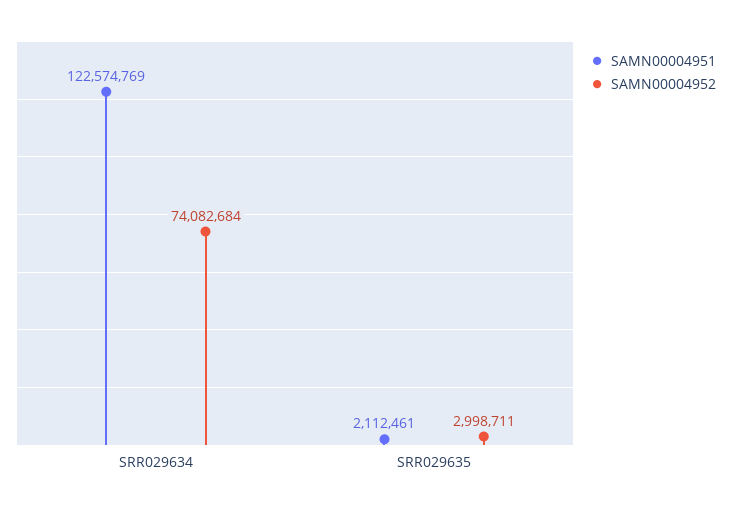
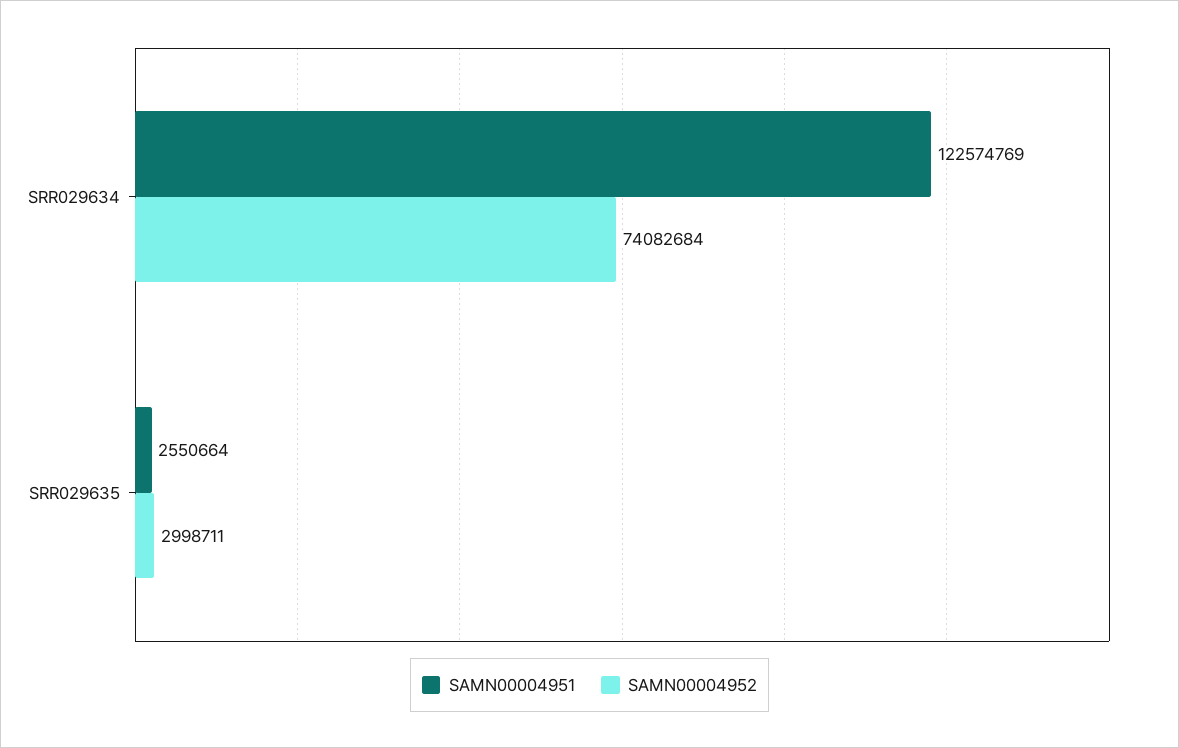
  {
    "SAMN00004951": {
      "SRR029634": 122574769,
-     "SRR029635": 2112461
+     "SRR029635": 2550664
    },
    "SAMN00004952": {
      "SRR029634": 74082684,
      "SRR029635": 2998711
    }
  }

